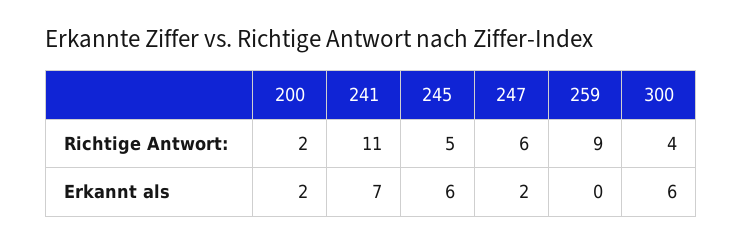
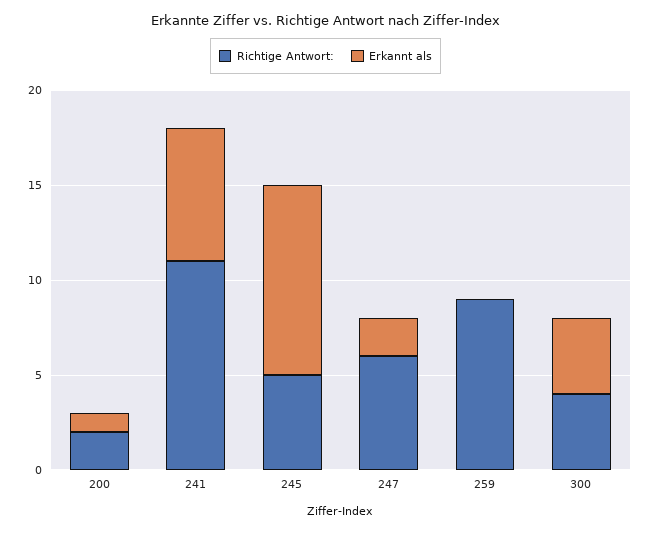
  {
    "Richtige Antwort:": {
      "200": 2,
      "241": 11,
      "245": 5,
      "247": 6,
      "259": 9,
      "300": 4
    },
    "Erkannt als": {
-     "200": 2,
+     "200": 1,
      "241": 7,
-     "245": 6,
+     "245": 10,
      "247": 2,
      "259": 0,
-     "300": 6
+     "300": 4
    }
  }

